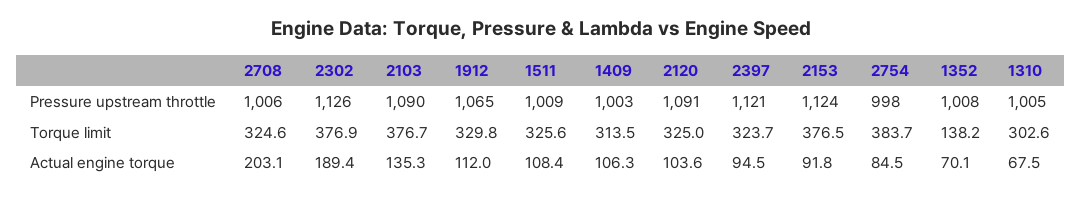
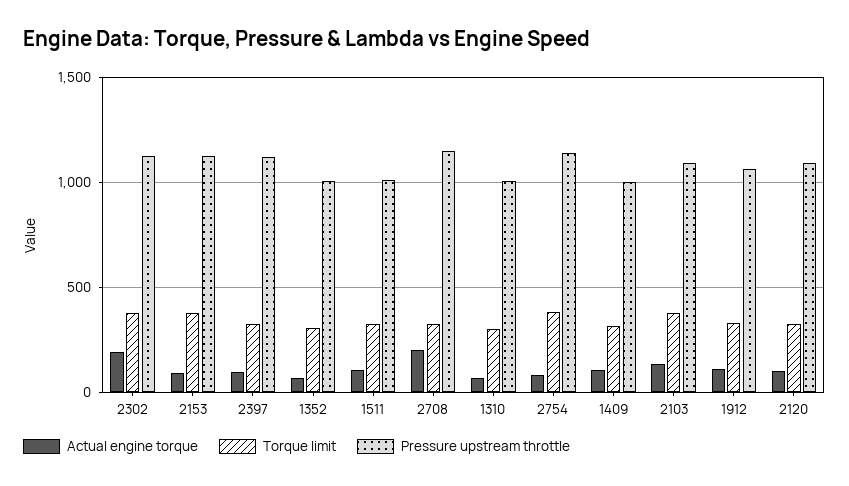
  {
    "Pressure upstream throttle": {
-     "2708": 1006,
+     "2708": 1150,
      "2302": 1126,
      "2103": 1090,
      "1912": 1065,
      "1511": 1009,
      "1409": 1003,
      "2120": 1091,
      "2397": 1121,
      "2153": 1124,
-     "2754": 998,
+     "2754": 1150,
      "1352": 1008,
      "1310": 1005
    },
    "Torque limit": {
      "2708": 324.6,
      "2302": 376.9,
      "2103": 376.7,
      "1912": 329.8,
      "1511": 325.6,
      "1409": 313.5,
      "2120": 325,
      "2397": 323.7,
      "2153": 376.5,
      "2754": 383.7,
-     "1352": 138.2,
+     "1352": 300,
      "1310": 302.6
    },
    "Actual engine torque": {
      "2708": 203.1,
      "2302": 189.4,
      "2103": 135.3,
      "1912": 112,
      "1511": 108.4,
      "1409": 106.3,
      "2120": 103.6,
      "2397": 94.5,
      "2153": 91.8,
      "2754": 84.5,
      "1352": 70.1,
      "1310": 67.5
    }
  }

